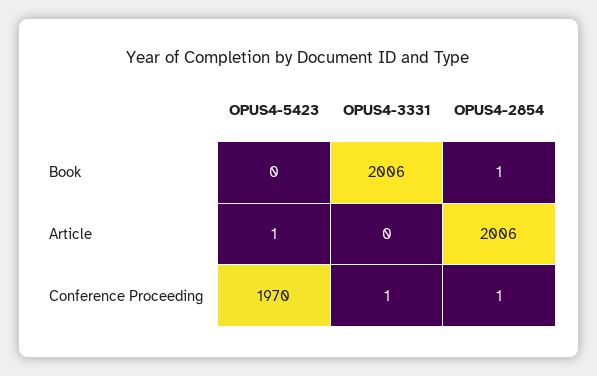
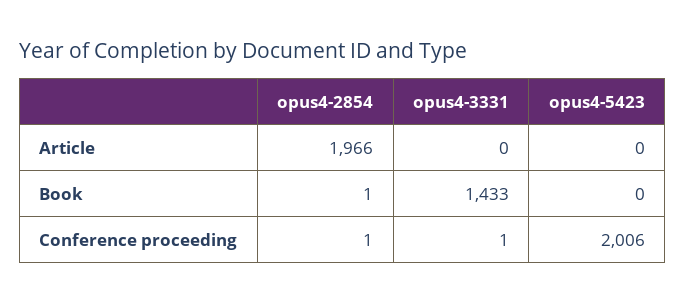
  {
    "OPUS4-5423": {
      "Book": 0,
-     "Article": 1,
+     "Article": 0,
-     "Conference Proceeding": 1970
+     "Conference Proceeding": 2006
    },
    "OPUS4-3331": {
-     "Book": 2006,
+     "Book": 1433,
      "Article": 0,
      "Conference Proceeding": 1
    },
    "OPUS4-2854": {
      "Book": 1,
-     "Article": 2006,
+     "Article": 1966,
      "Conference Proceeding": 1
    }
  }

